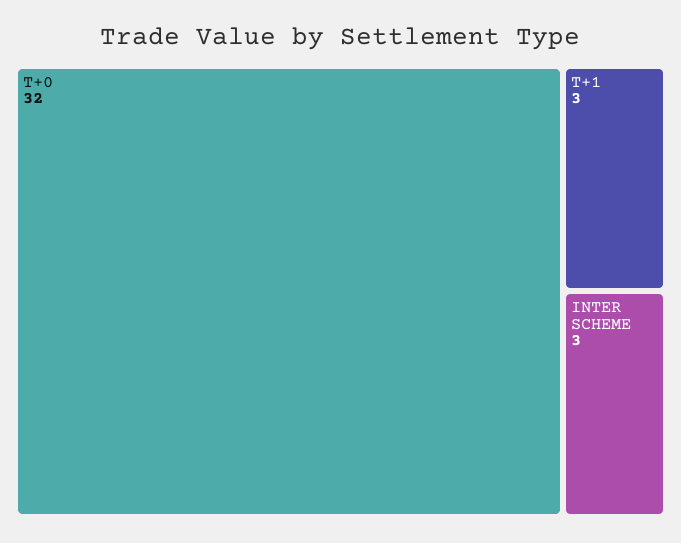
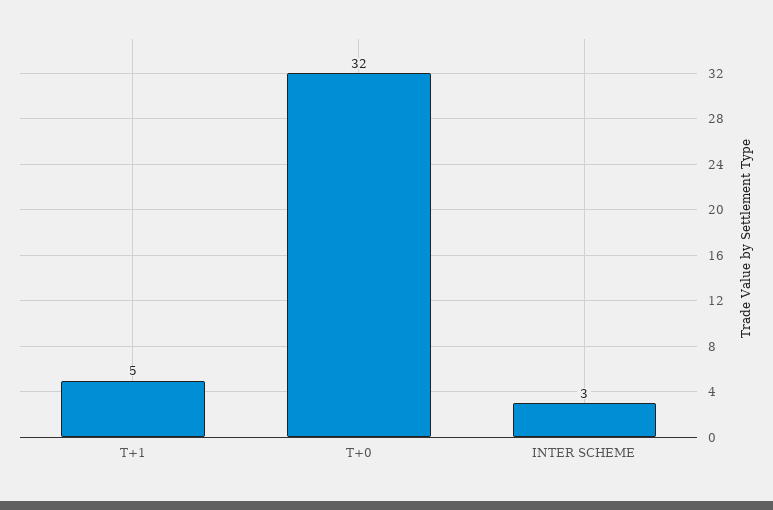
  {
    "T+0": 32,
-   "T+1": 3,
+   "T+1": 5,
    "INTER SCHEME": 3
  }

